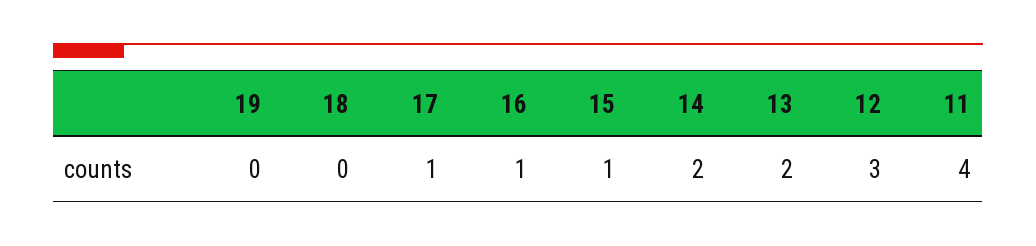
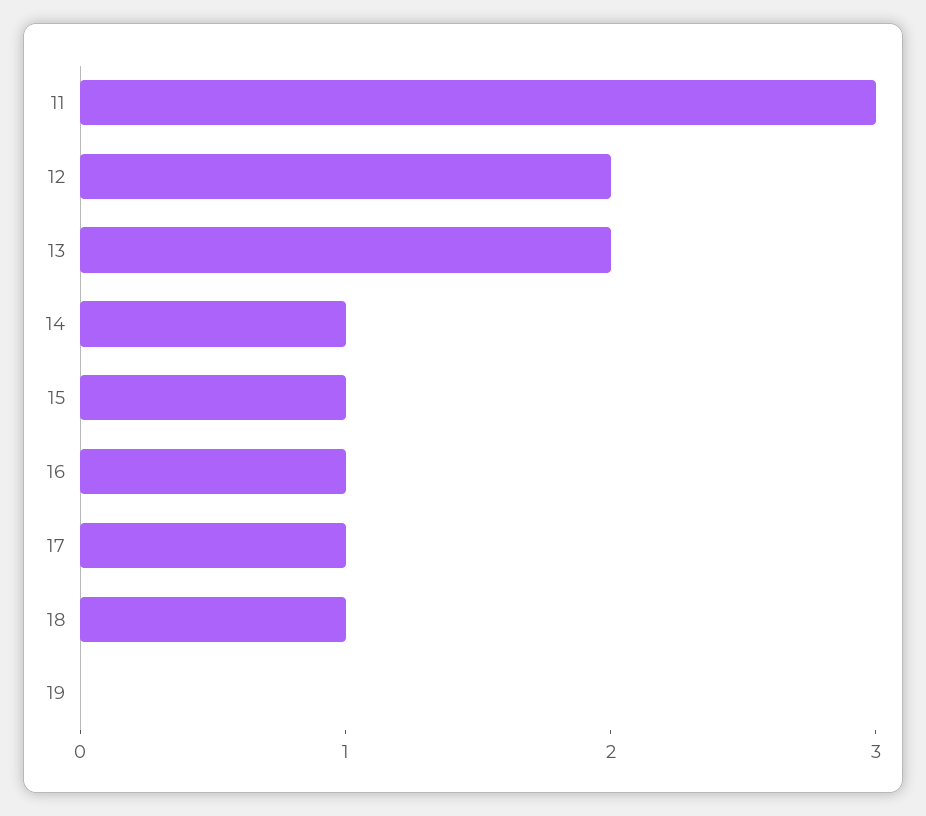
  {
    "19": 0,
-   "18": 0,
+   "18": 1,
    "17": 1,
    "16": 1,
    "15": 1,
-   "14": 2,
+   "14": 1,
    "13": 2,
-   "12": 3,
+   "12": 2,
-   "11": 4
+   "11": 3
  }

